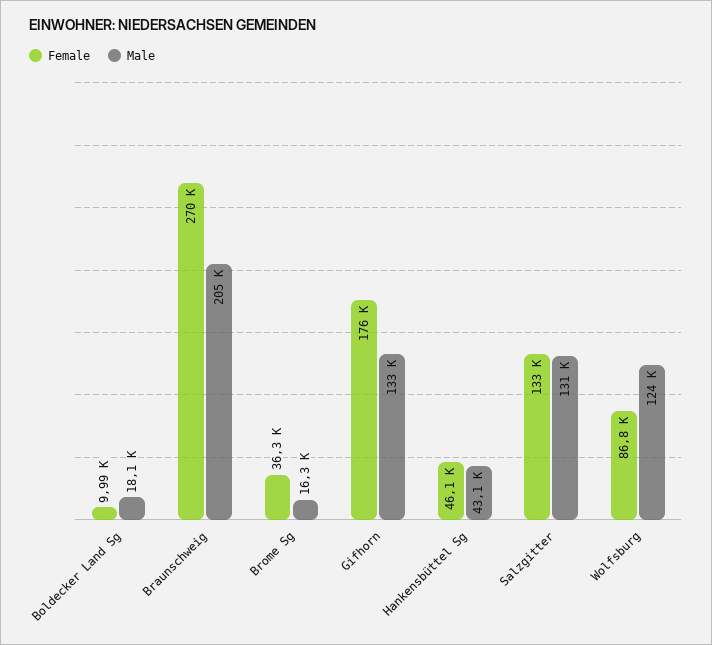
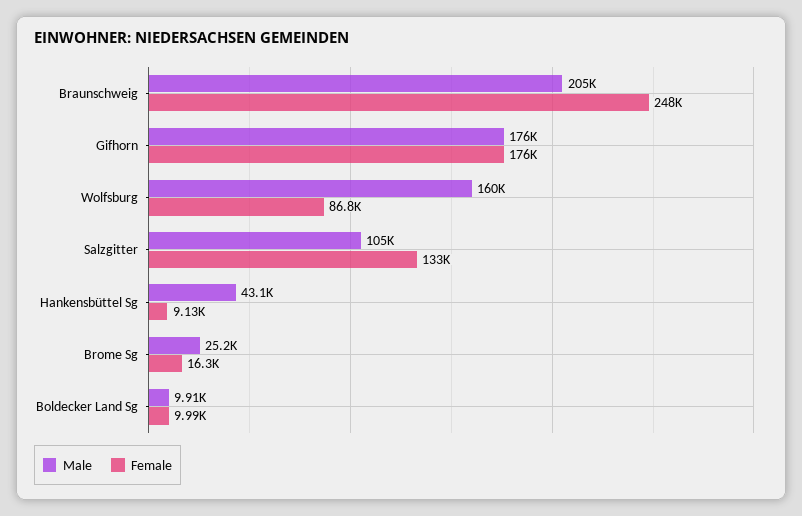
  {
    "Female": {
      "Boldecker Land Sg": 9990,
-     "Braunschweig": 270000,
+     "Braunschweig": 248000,
-     "Brome Sg": 36300,
+     "Brome Sg": 16300,
      "Gifhorn": 176000,
-     "Hankensbüttel Sg": 46100,
+     "Hankensbüttel Sg": 9130,
      "Salzgitter": 133000,
      "Wolfsburg": 86800
    },
    "Male": {
-     "Boldecker Land Sg": 18100,
+     "Boldecker Land Sg": 9910,
      "Braunschweig": 205000,
-     "Brome Sg": 16300,
+     "Brome Sg": 25200,
-     "Gifhorn": 133000,
+     "Gifhorn": 176000,
      "Hankensbüttel Sg": 43100,
-     "Salzgitter": 131000,
+     "Salzgitter": 105000,
-     "Wolfsburg": 124000
+     "Wolfsburg": 160000
    }
  }

